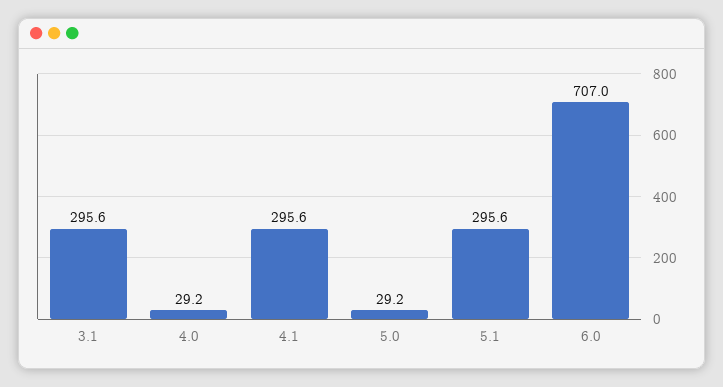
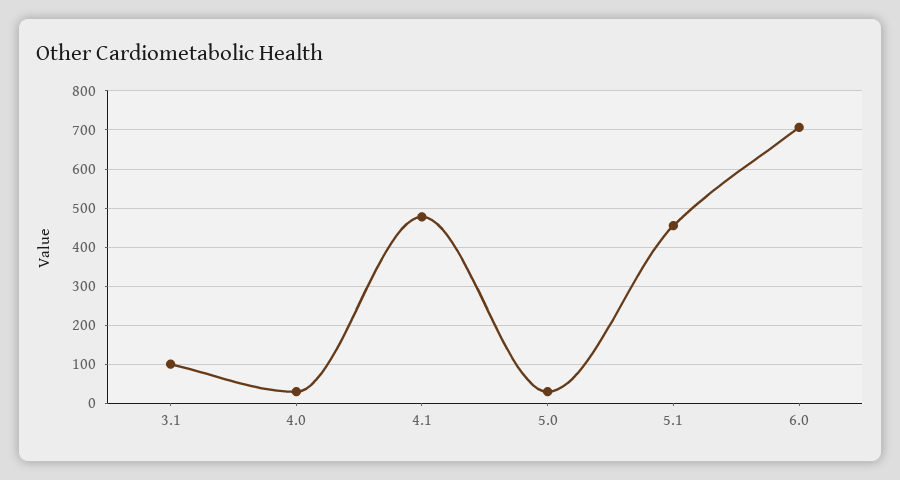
  {
-   "3.1": 295.6,
+   "3.1": 100,
    "4.0": 29.2,
-   "4.1": 295.6,
+   "4.1": 480,
    "5.0": 29.2,
-   "5.1": 295.6,
+   "5.1": 460,
    "6.0": 707
  }

